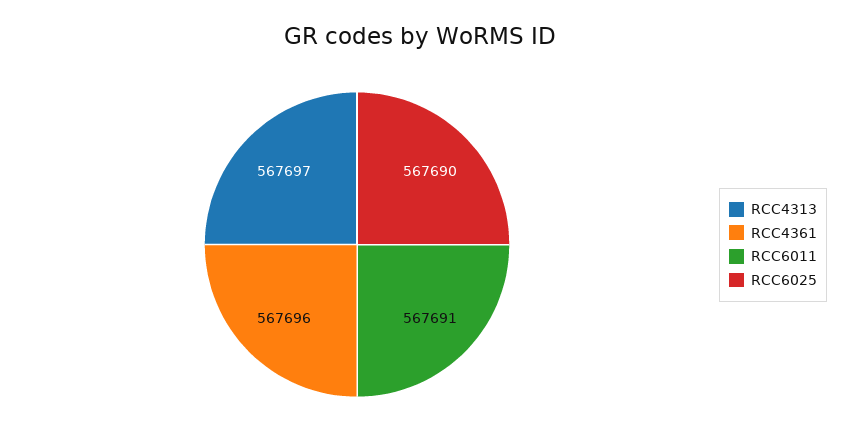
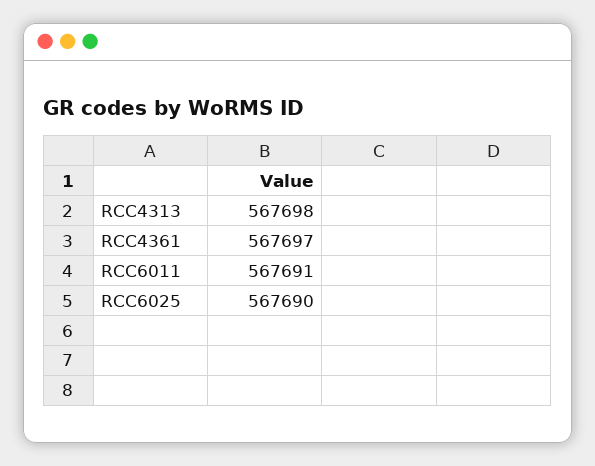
  {
-   "RCC4313": 567697,
+   "RCC4313": 567698,
-   "RCC4361": 567696,
+   "RCC4361": 567697,
    "RCC6011": 567691,
    "RCC6025": 567690
  }

